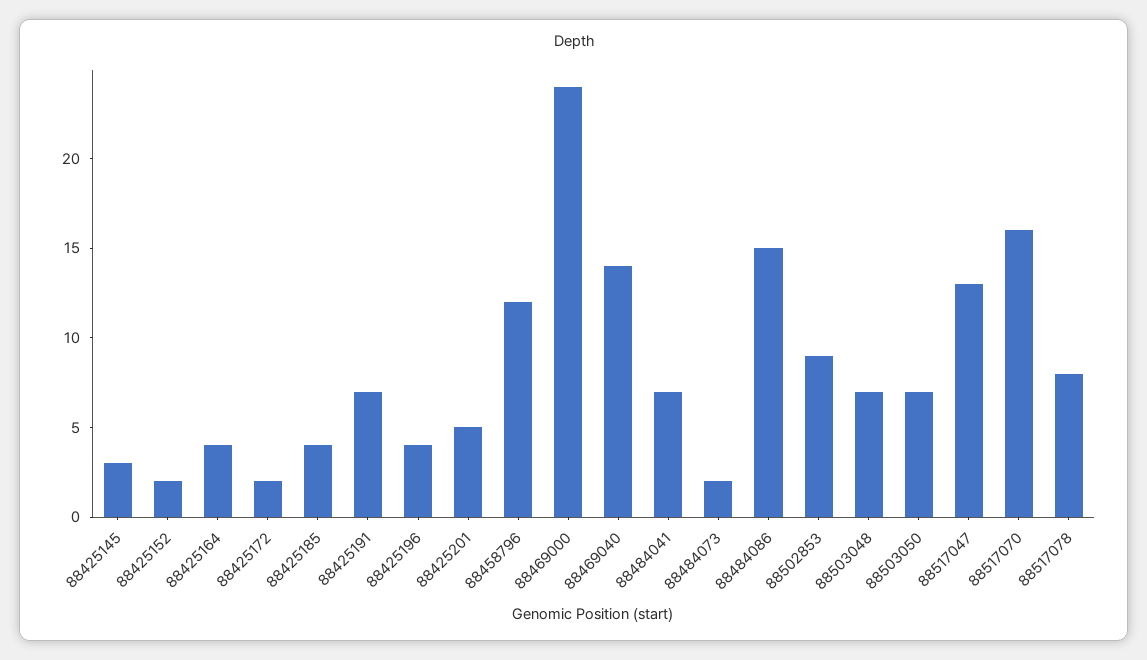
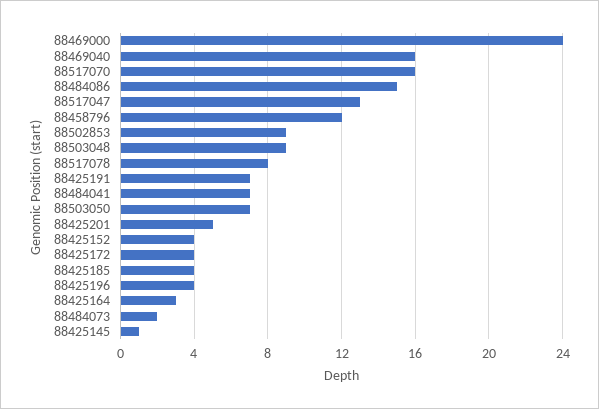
  {
-   "88425145": 3,
+   "88425145": 1,
-   "88425152": 2,
+   "88425152": 4,
-   "88425164": 4,
+   "88425164": 3,
-   "88425172": 2,
+   "88425172": 4,
    "88425185": 4,
    "88425191": 7,
    "88425196": 4,
    "88425201": 5,
    "88458796": 12,
    "88469000": 24,
-   "88469040": 14,
+   "88469040": 16,
    "88484041": 7,
    "88484073": 2,
    "88484086": 15,
    "88502853": 9,
-   "88503048": 7,
+   "88503048": 9,
    "88503050": 7,
    "88517047": 13,
    "88517070": 16,
    "88517078": 8
  }

